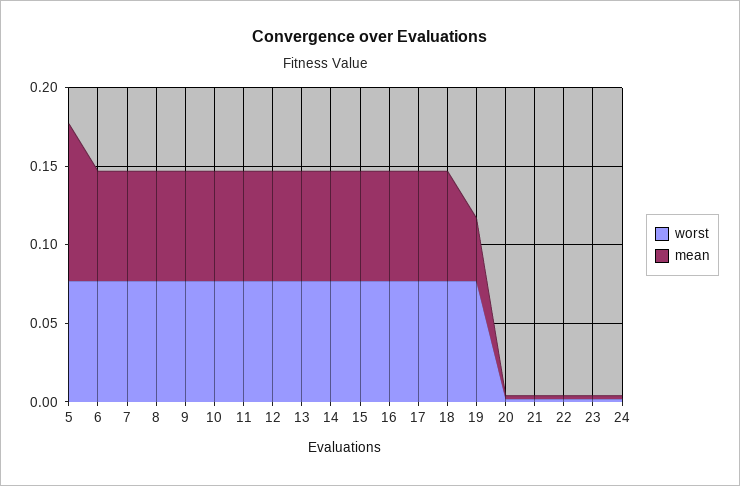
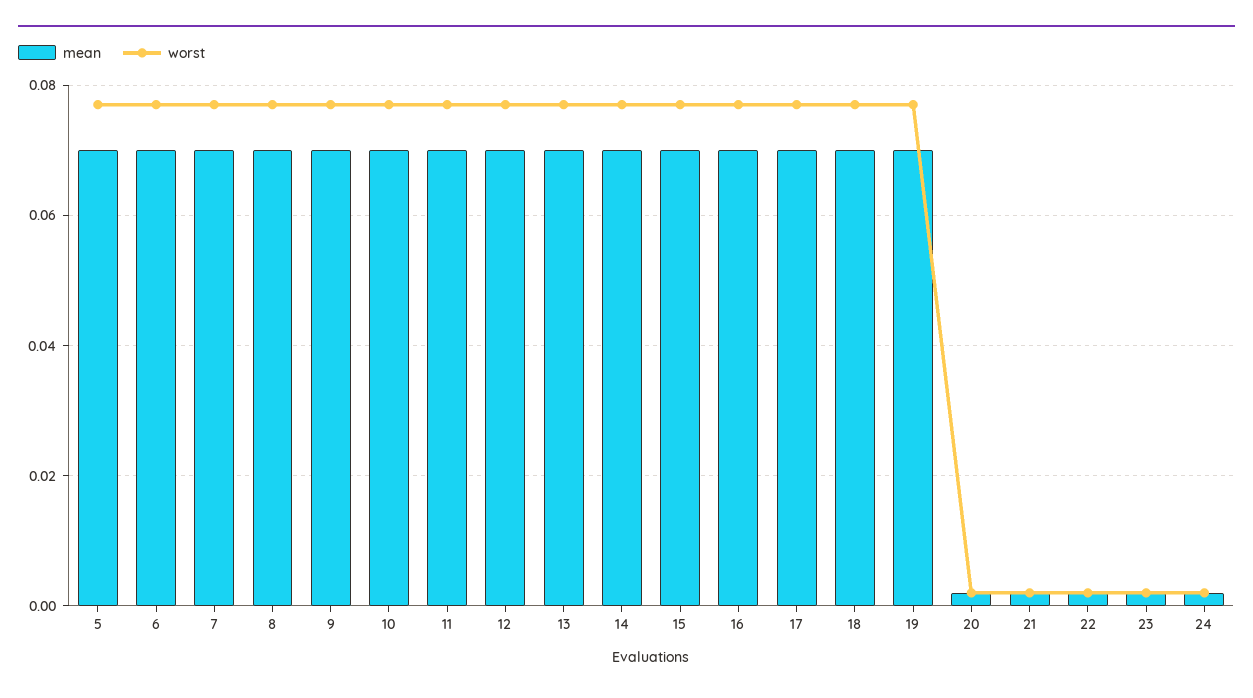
  {
    "worst": {
      "5": 0.075,
      "6": 0.075,
      "7": 0.075,
      "8": 0.075,
      "9": 0.075,
      "10": 0.075,
      "11": 0.075,
      "12": 0.075,
      "13": 0.075,
      "14": 0.075,
      "15": 0.075,
      "16": 0.075,
      "17": 0.075,
      "18": 0.075,
      "19": 0.075,
      "20": 0,
      "21": 0,
      "22": 0,
      "23": 0,
      "24": 0
    },
    "mean": {
-     "5": 0.1,
+     "5": 0.07,
      "6": 0.07,
      "7": 0.07,
      "8": 0.07,
      "9": 0.07,
      "10": 0.07,
      "11": 0.07,
      "12": 0.07,
      "13": 0.07,
      "14": 0.07,
      "15": 0.07,
      "16": 0.07,
      "17": 0.07,
      "18": 0.07,
-     "19": 0.04,
+     "19": 0.07,
      "20": 0,
      "21": 0,
      "22": 0,
      "23": 0,
      "24": 0
    }
  }

